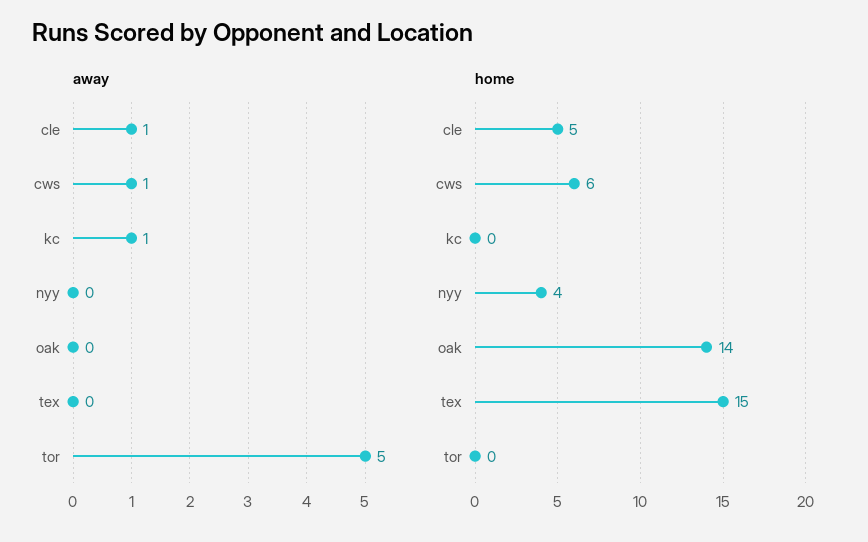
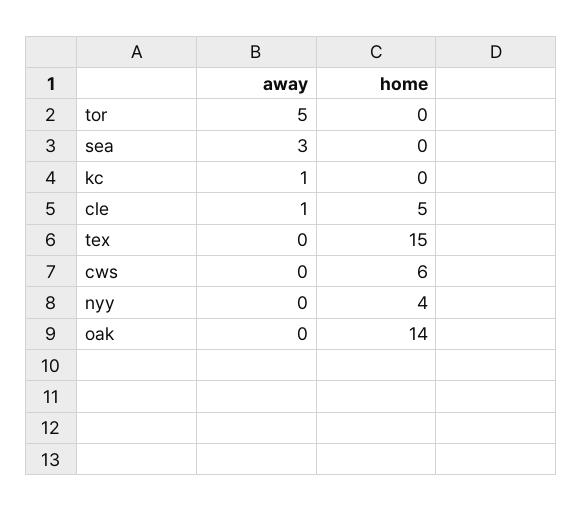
  {
    "away": {
      "cle": 1,
-     "cws": 1,
+     "cws": 0,
      "kc": 1,
      "nyy": 0,
      "oak": 0,
      "tex": 0,
-     "tor": 5
+     "tor": 5,
+     "sea": 3
    },
    "home": {
      "cle": 5,
      "cws": 6,
      "kc": 0,
      "nyy": 4,
      "oak": 14,
      "tex": 15,
-     "tor": 0
+     "tor": 0,
+     "sea": 0
    }
  }

